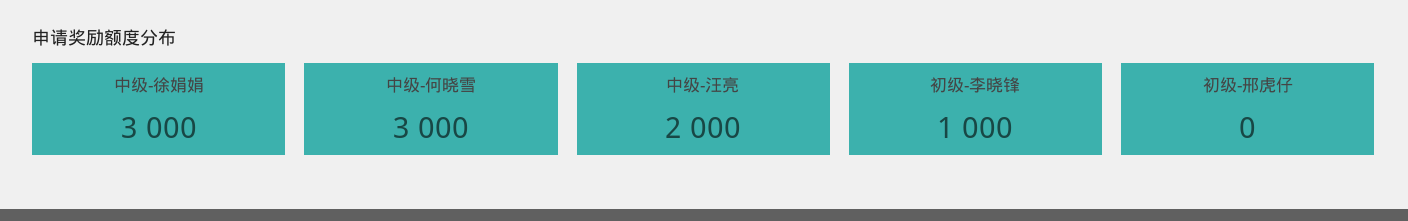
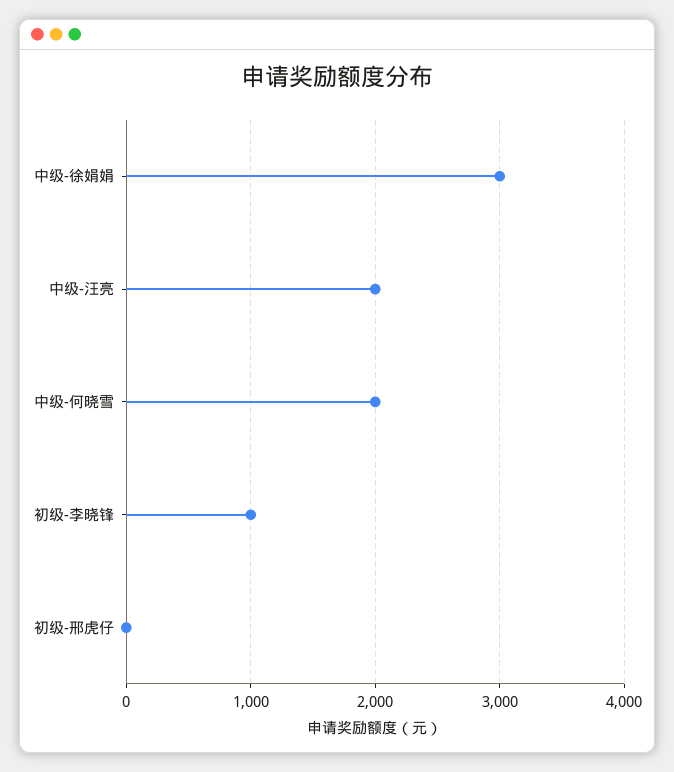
  {
    "中级-徐娟娟": 3000,
-   "中级-何晓雪": 3000,
+   "中级-何晓雪": 2000,
    "中级-汪亮": 2000,
    "初级-李晓锋": 1000,
    "初级-邢虎仔": 0
  }

